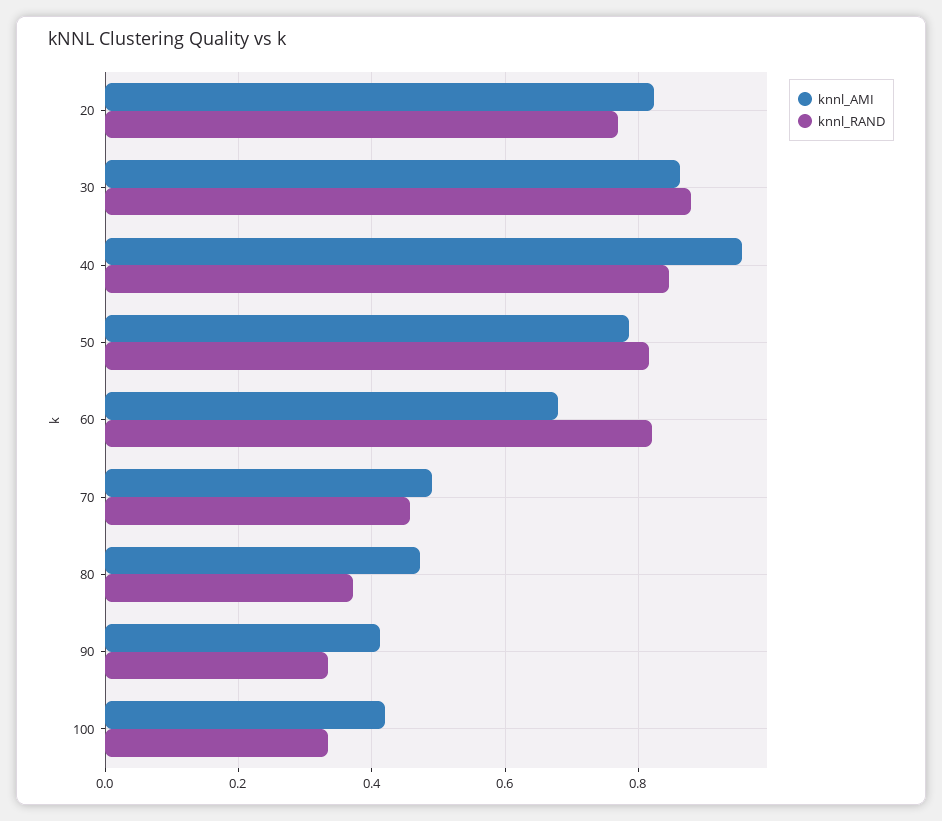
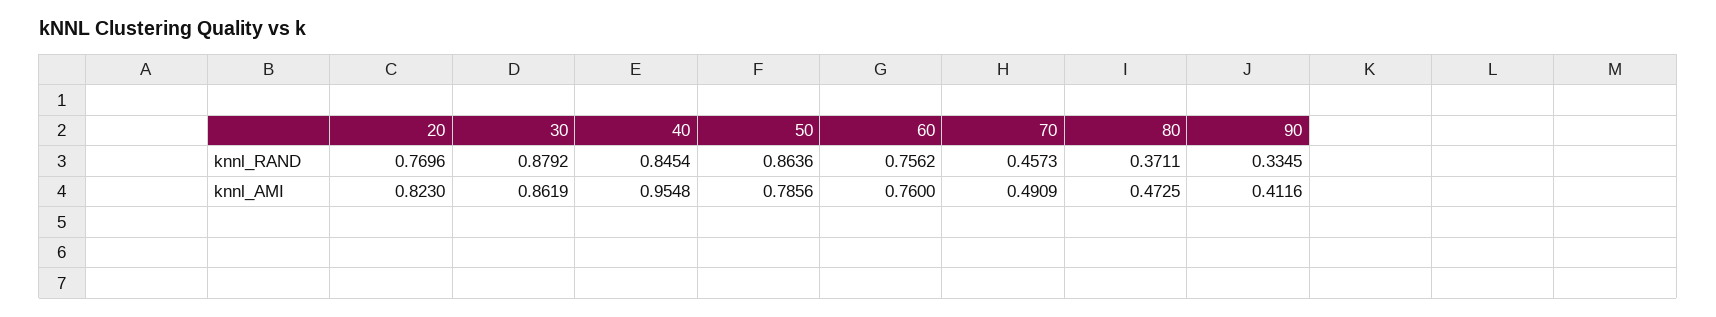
  {
    "knnl_AMI": {
      "20": 0.823,
      "30": 0.8619,
      "40": 0.9548,
      "50": 0.7856,
-     "60": 0.68,
+     "60": 0.76,
      "70": 0.4909,
      "80": 0.4725,
-     "90": 0.4116,
+     "90": 0.4116
-     "100": 0.42
    },
    "knnl_RAND": {
      "20": 0.7696,
      "30": 0.8792,
      "40": 0.8454,
-     "50": 0.82,
+     "50": 0.8636,
-     "60": 0.82,
+     "60": 0.7562,
      "70": 0.4573,
      "80": 0.3711,
-     "90": 0.3345,
+     "90": 0.3345
-     "100": 0.34
    }
  }

